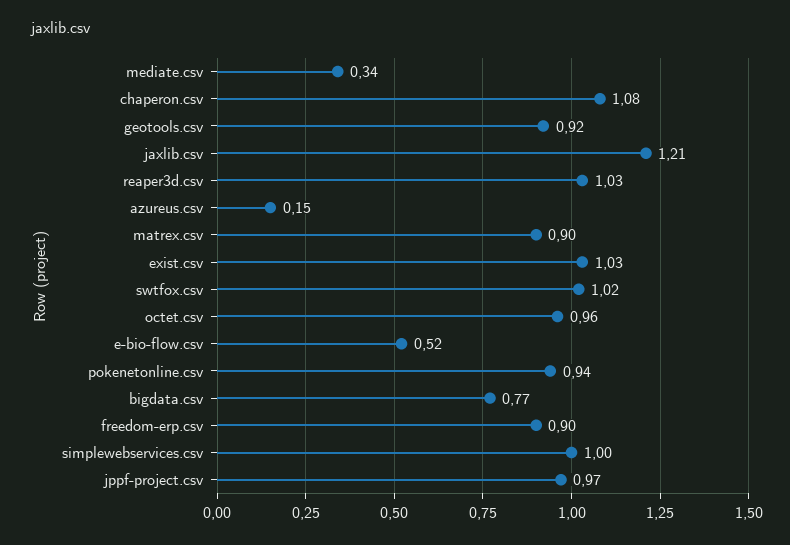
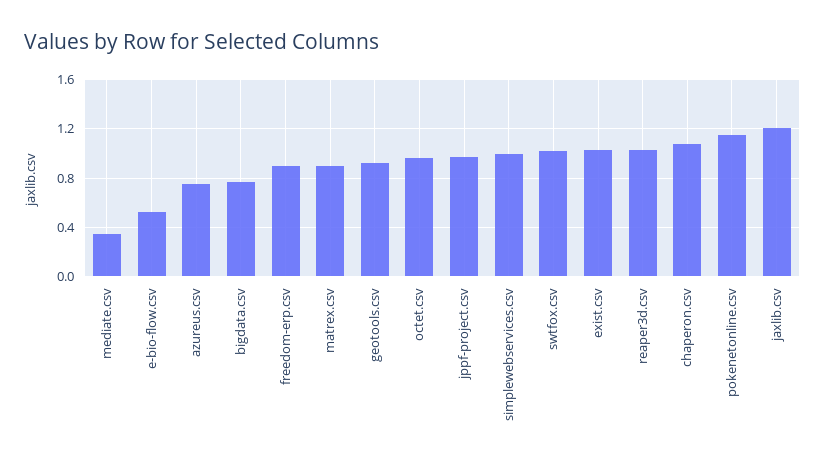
  {
    "mediate.csv": 0.34,
    "chaperon.csv": 1.08,
    "geotools.csv": 0.92,
    "jaxlib.csv": 1.21,
    "reaper3d.csv": 1.03,
-   "azureus.csv": 0.15,
+   "azureus.csv": 0.75,
    "matrex.csv": 0.9,
    "exist.csv": 1.03,
    "swtfox.csv": 1.02,
    "octet.csv": 0.96,
    "e-bio-flow.csv": 0.52,
-   "pokenetonline.csv": 0.94,
+   "pokenetonline.csv": 1.15,
    "bigdata.csv": 0.77,
    "freedom-erp.csv": 0.9,
    "simplewebservices.csv": 1,
    "jppf-project.csv": 0.97
  }

